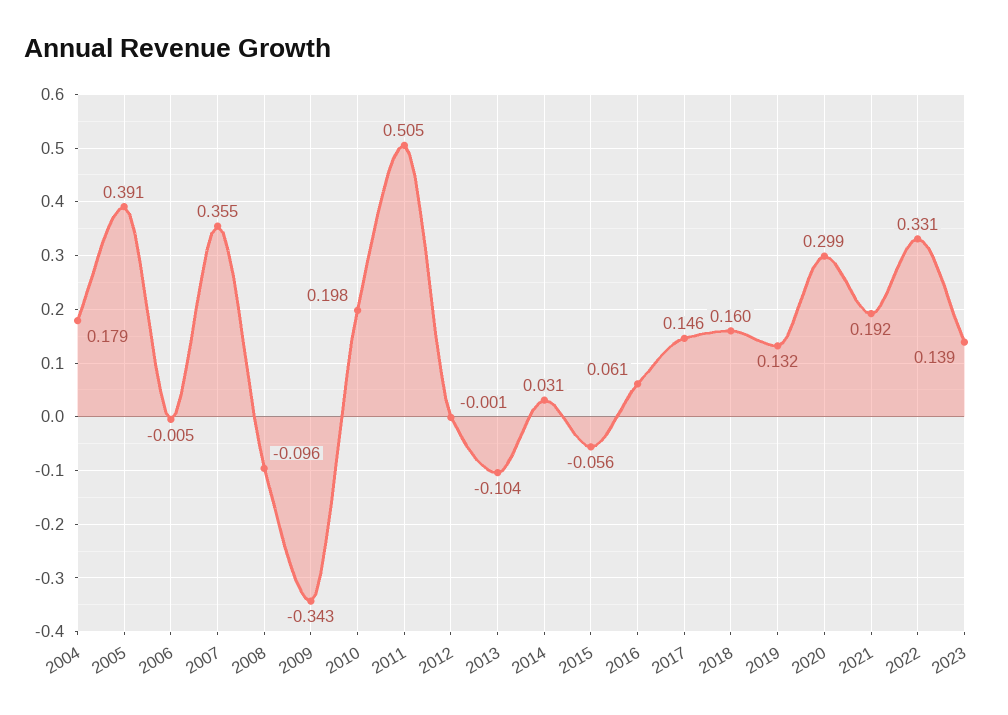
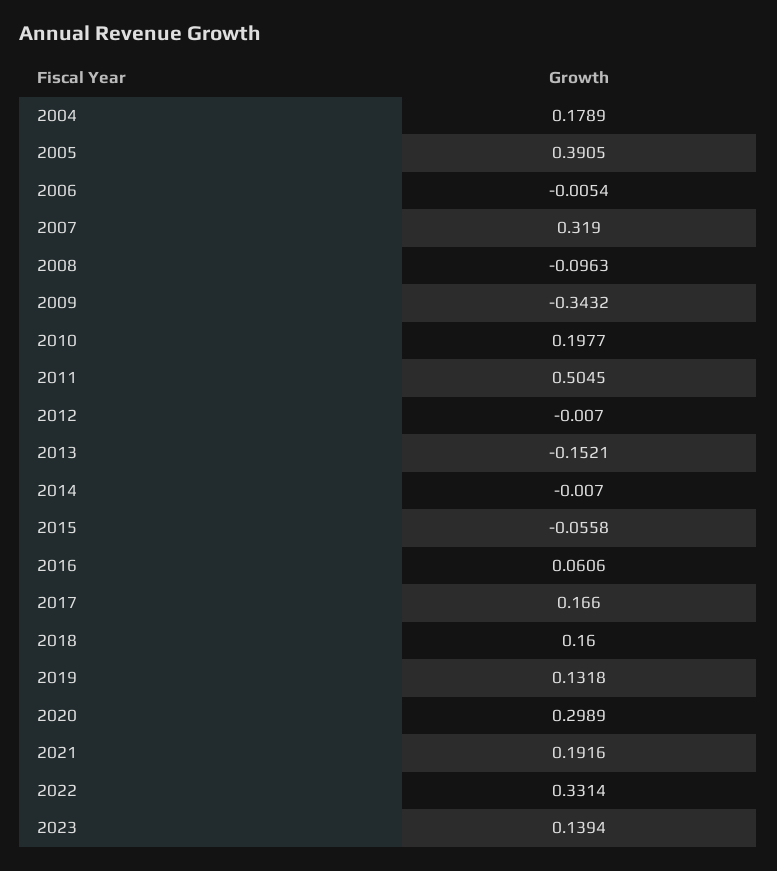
  {
    "2004": 0.1789,
    "2005": 0.3905,
    "2006": -0.0054,
-   "2007": 0.355,
+   "2007": 0.319,
    "2008": -0.0963,
    "2009": -0.3432,
    "2010": 0.1977,
    "2011": 0.5045,
-   "2012": -0.001,
+   "2012": -0.007,
-   "2013": -0.104,
+   "2013": -0.1521,
-   "2014": 0.031,
+   "2014": -0.007,
    "2015": -0.0558,
    "2016": 0.0606,
-   "2017": 0.146,
+   "2017": 0.166,
    "2018": 0.16,
    "2019": 0.1318,
    "2020": 0.2989,
    "2021": 0.1916,
    "2022": 0.3314,
    "2023": 0.1394
  }

